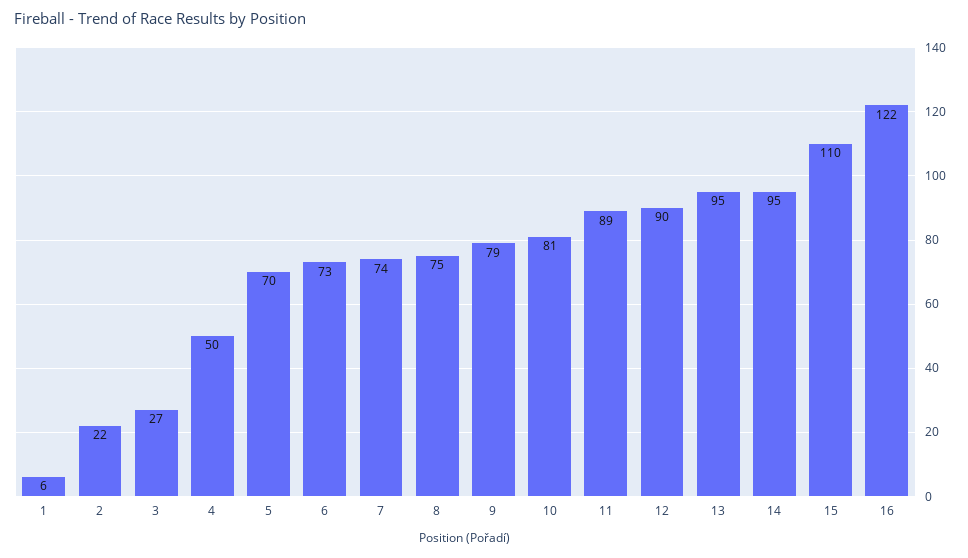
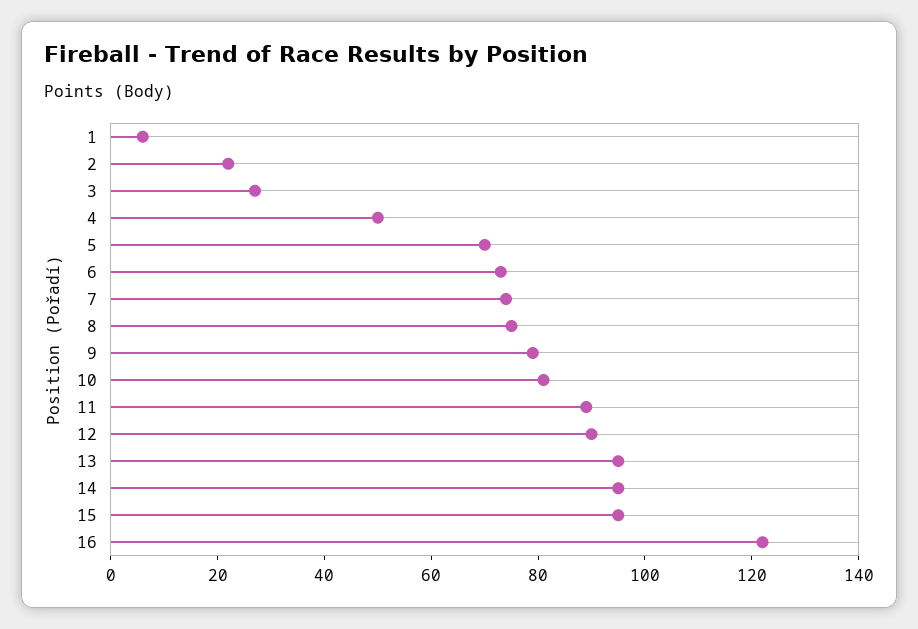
  {
    "1": 6,
    "2": 22,
    "3": 27,
    "4": 50,
    "5": 70,
    "6": 73,
    "7": 74,
    "8": 75,
    "9": 79,
    "10": 81,
    "11": 89,
    "12": 90,
    "13": 95,
    "14": 95,
-   "15": 110,
+   "15": 95,
    "16": 122
  }

